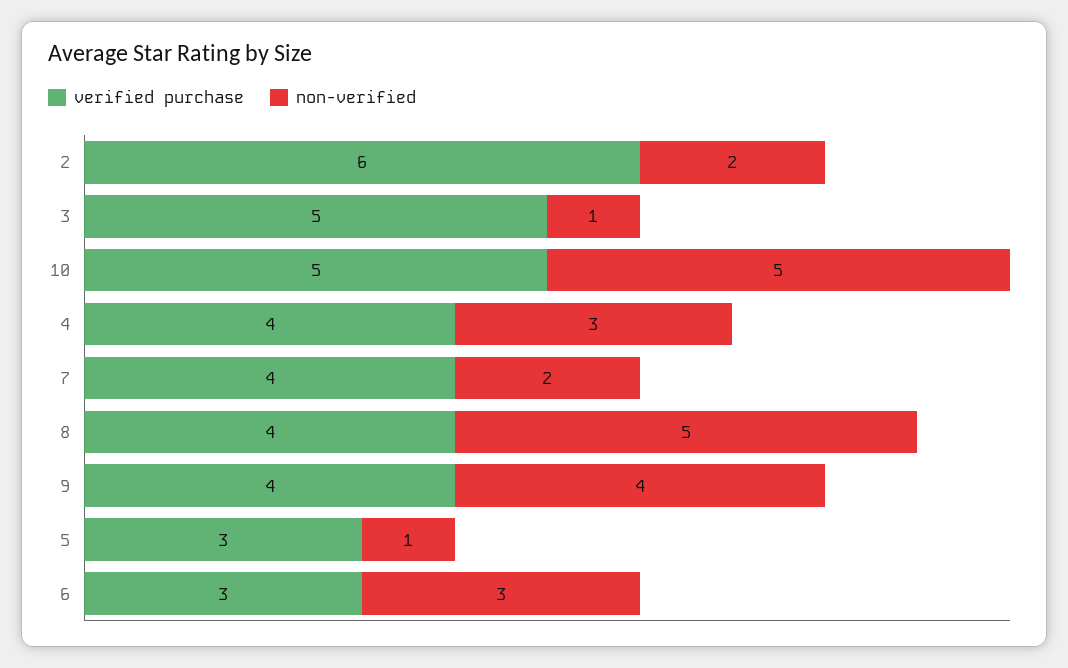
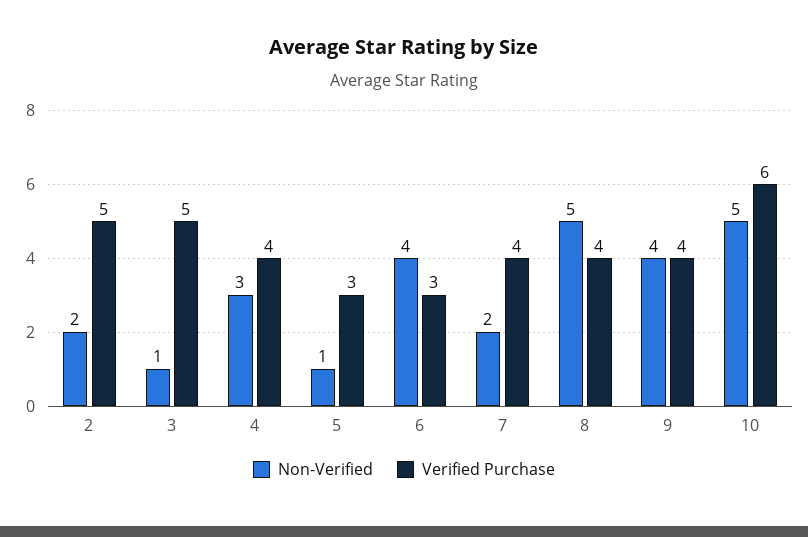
  {
    "verified purchase": {
-     "2": 6,
+     "2": 5,
      "3": 5,
-     "10": 5,
+     "10": 6,
      "4": 4,
      "7": 4,
      "8": 4,
      "9": 4,
      "5": 3,
      "6": 3
    },
    "non-verified": {
      "2": 2,
      "3": 1,
      "10": 5,
      "4": 3,
      "7": 2,
      "8": 5,
      "9": 4,
      "5": 1,
-     "6": 3
+     "6": 4
    }
  }

